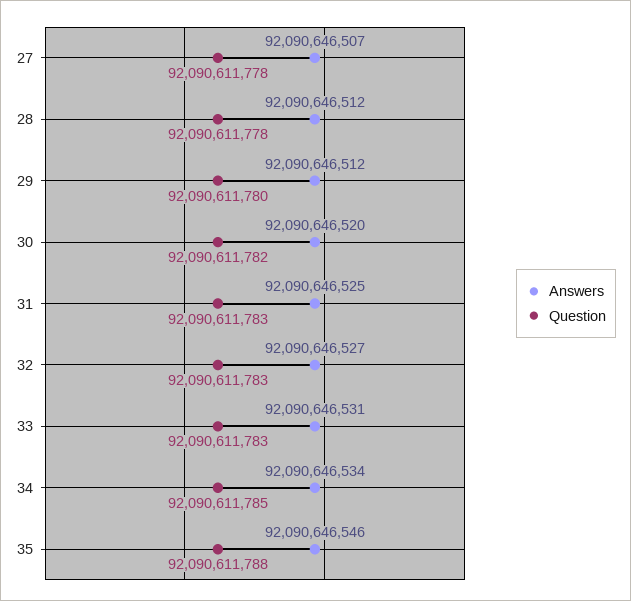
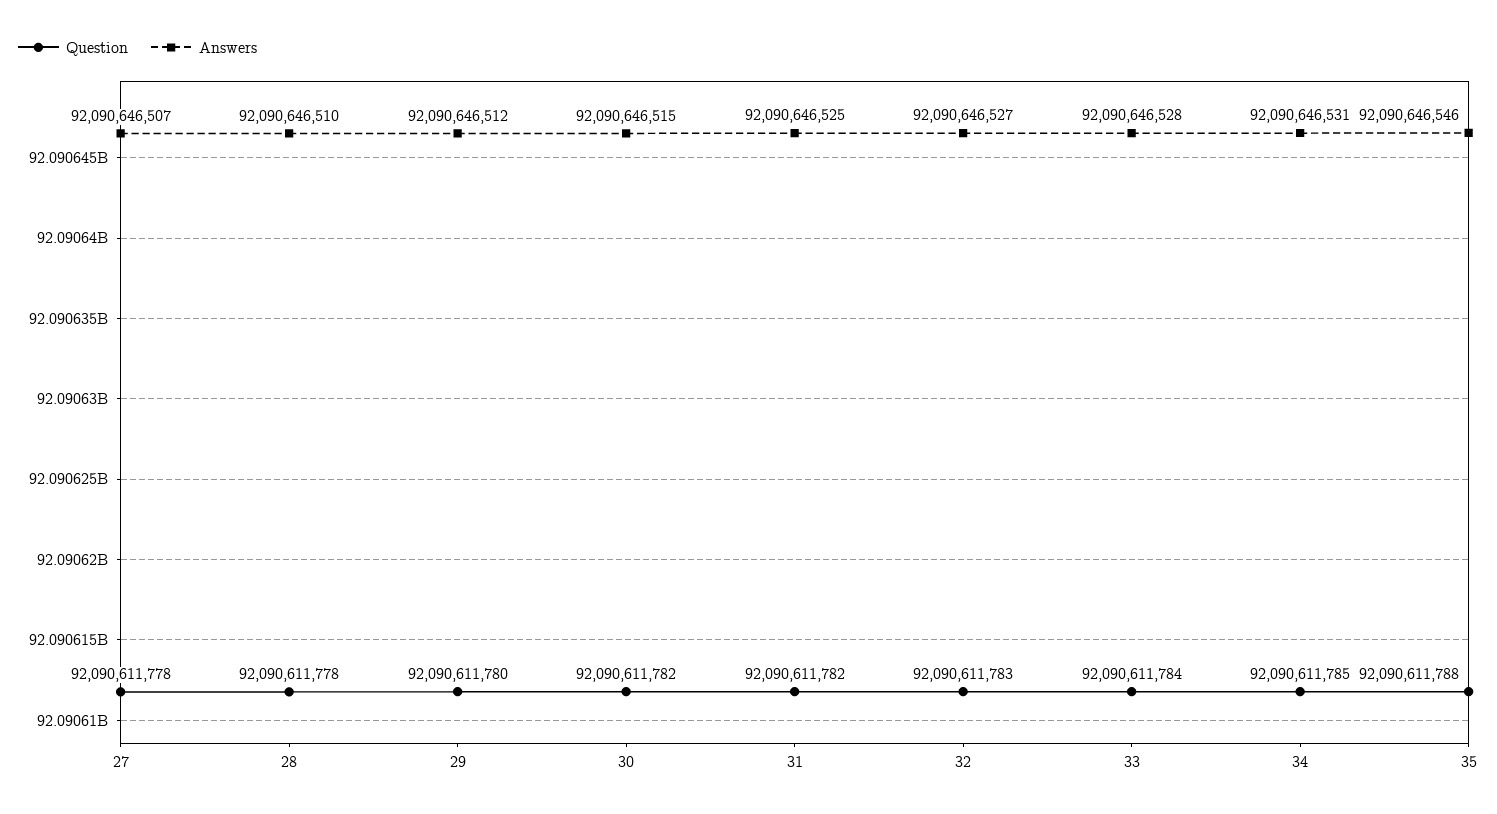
  {
    "Answers": {
      "27": 92090646507,
-     "28": 92090646512,
+     "28": 92090646510,
      "29": 92090646512,
-     "30": 92090646520,
+     "30": 92090646515,
      "31": 92090646525,
      "32": 92090646527,
-     "33": 92090646531,
+     "33": 92090646528,
-     "34": 92090646534,
+     "34": 92090646531,
      "35": 92090646546
    },
    "Question": {
      "27": 92090611778,
      "28": 92090611778,
      "29": 92090611780,
      "30": 92090611782,
-     "31": 92090611783,
+     "31": 92090611782,
      "32": 92090611783,
-     "33": 92090611783,
+     "33": 92090611784,
      "34": 92090611785,
      "35": 92090611788
    }
  }

